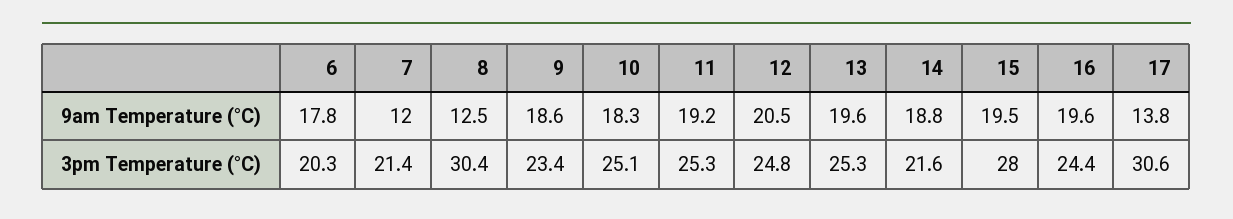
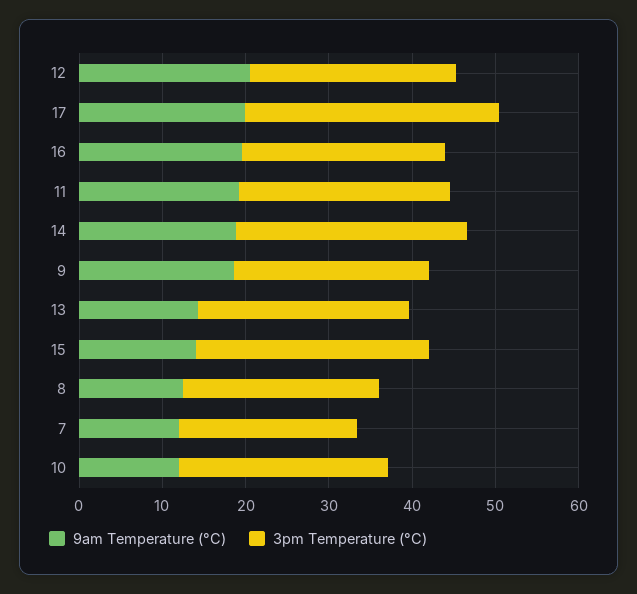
  {
    "9am Temperature (°C)": {
-     "6": 17.8,
      "7": 12,
      "8": 12.5,
      "9": 18.6,
-     "10": 18.3,
+     "10": 12,
      "11": 19.2,
      "12": 20.5,
-     "13": 19.6,
+     "13": 14,
      "14": 18.8,
-     "15": 19.5,
+     "15": 14,
      "16": 19.6,
-     "17": 13.8
+     "17": 20
    },
    "3pm Temperature (°C)": {
-     "6": 20.3,
      "7": 21.4,
-     "8": 30.4,
+     "8": 24,
      "9": 23.4,
      "10": 25.1,
      "11": 25.3,
      "12": 24.8,
      "13": 25.3,
-     "14": 21.6,
+     "14": 28,
      "15": 28,
      "16": 24.4,
      "17": 30.6
    }
  }

